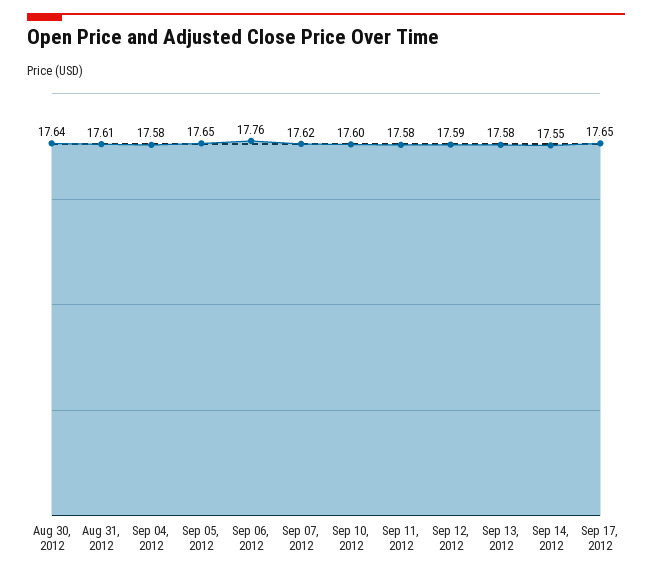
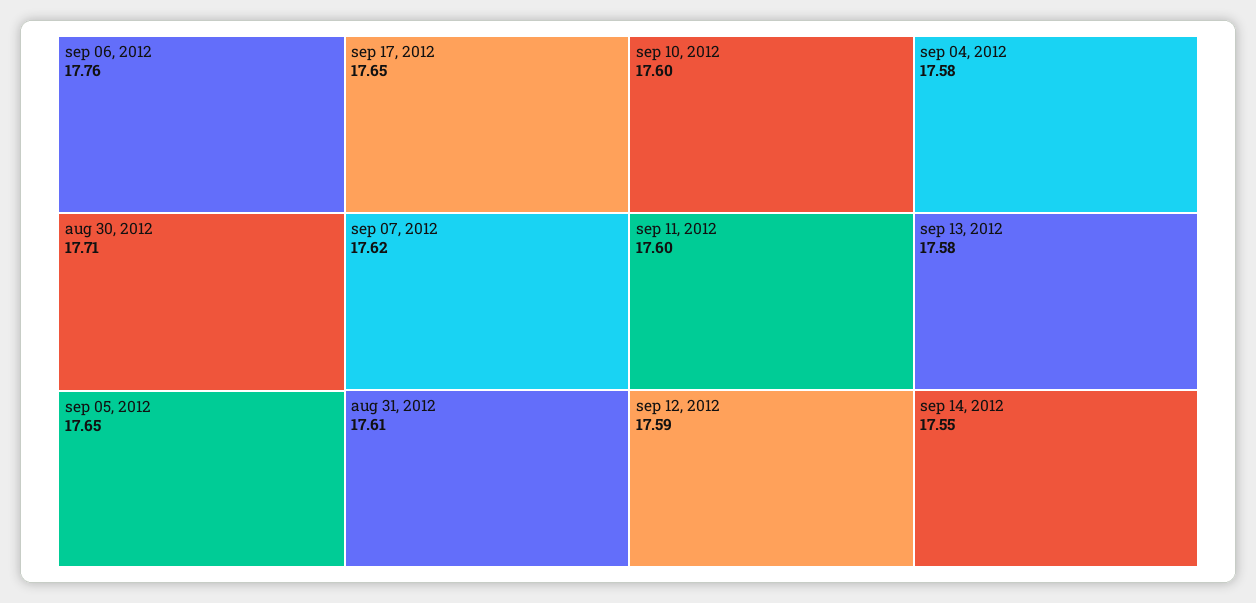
  {
-   "Aug 30, 2012": 17.64,
+   "Aug 30, 2012": 17.71,
    "Aug 31, 2012": 17.61,
    "Sep 04, 2012": 17.58,
    "Sep 05, 2012": 17.65,
    "Sep 06, 2012": 17.76,
    "Sep 07, 2012": 17.62,
    "Sep 10, 2012": 17.6,
-   "Sep 11, 2012": 17.58,
+   "Sep 11, 2012": 17.6,
    "Sep 12, 2012": 17.59,
    "Sep 13, 2012": 17.58,
    "Sep 14, 2012": 17.55,
    "Sep 17, 2012": 17.65
  }

